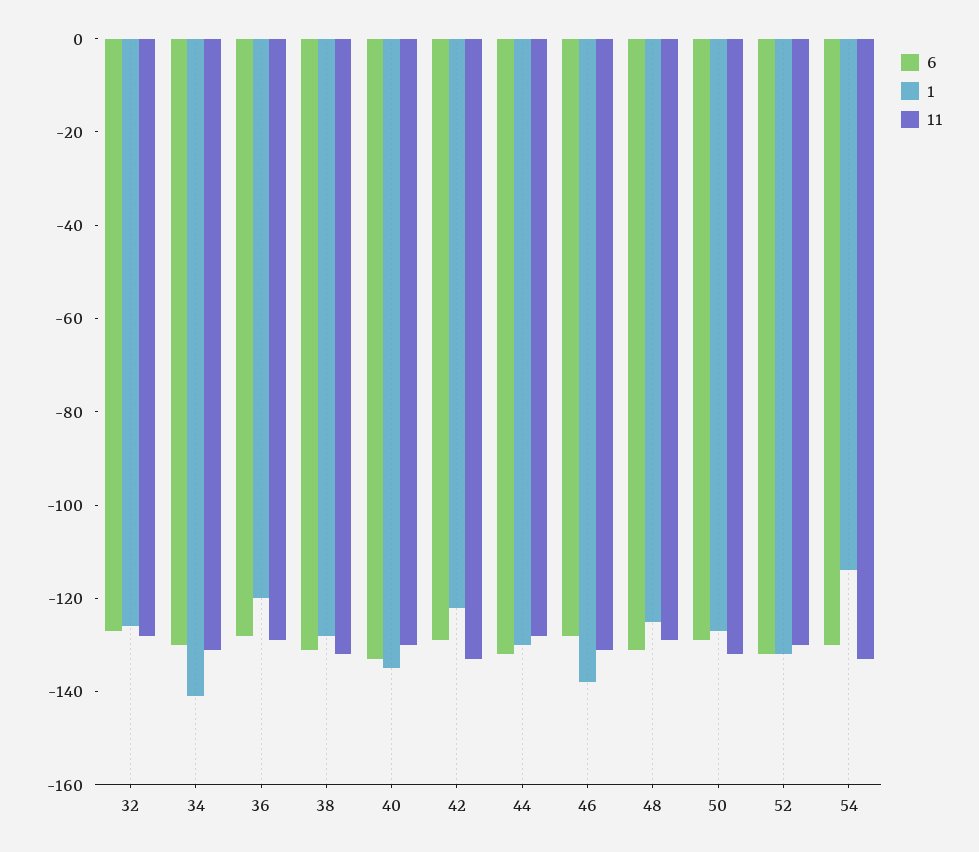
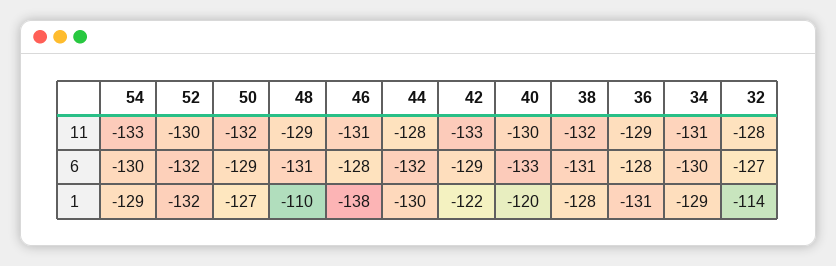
  {
    "6": {
      "32": -127,
      "34": -130,
      "36": -128,
      "38": -131,
      "40": -133,
      "42": -129,
      "44": -132,
      "46": -128,
      "48": -131,
      "50": -129,
      "52": -132,
      "54": -130
    },
    "1": {
-     "32": -125,
+     "32": -114,
-     "34": -140,
+     "34": -129,
-     "36": -120,
+     "36": -131,
      "38": -128,
-     "40": -135,
+     "40": -120,
      "42": -122,
      "44": -130,
      "46": -138,
-     "48": -125,
+     "48": -110,
      "50": -127,
      "52": -132,
-     "54": -115
+     "54": -129
    },
    "11": {
      "32": -128,
      "34": -131,
      "36": -129,
      "38": -132,
      "40": -130,
      "42": -133,
      "44": -128,
      "46": -131,
      "48": -129,
      "50": -132,
      "52": -130,
      "54": -133
    }
  }

